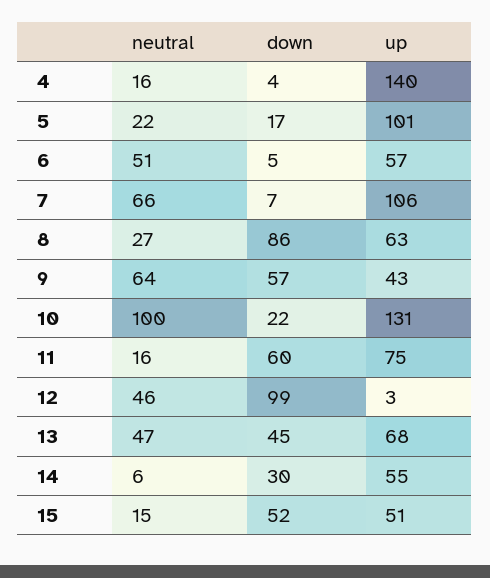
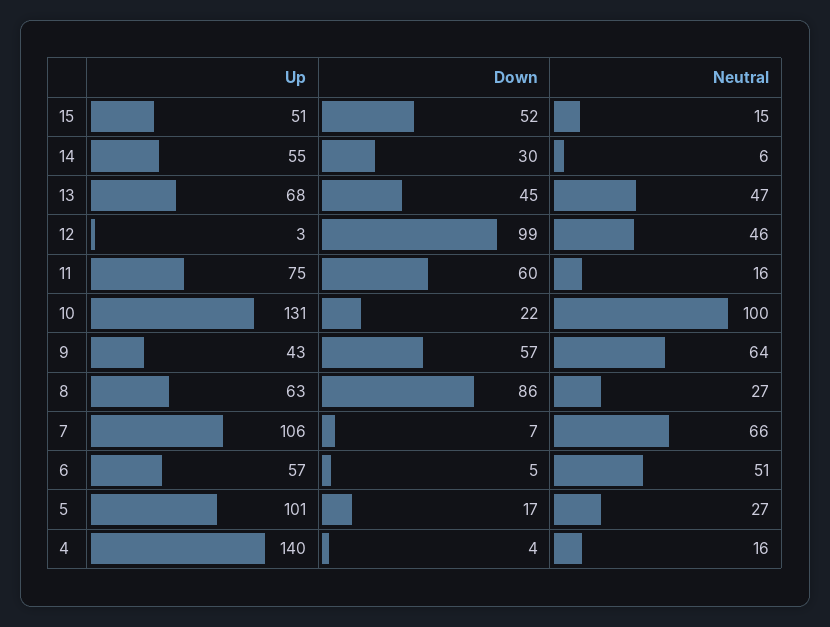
  {
    "neutral": {
      "4": 16,
-     "5": 22,
+     "5": 27,
      "6": 51,
      "7": 66,
      "8": 27,
      "9": 64,
      "10": 100,
      "11": 16,
      "12": 46,
      "13": 47,
      "14": 6,
      "15": 15
    },
    "down": {
      "4": 4,
      "5": 17,
      "6": 5,
      "7": 7,
      "8": 86,
      "9": 57,
      "10": 22,
      "11": 60,
      "12": 99,
      "13": 45,
      "14": 30,
      "15": 52
    },
    "up": {
      "4": 140,
      "5": 101,
      "6": 57,
      "7": 106,
      "8": 63,
      "9": 43,
      "10": 131,
      "11": 75,
      "12": 3,
      "13": 68,
      "14": 55,
      "15": 51
    }
  }

